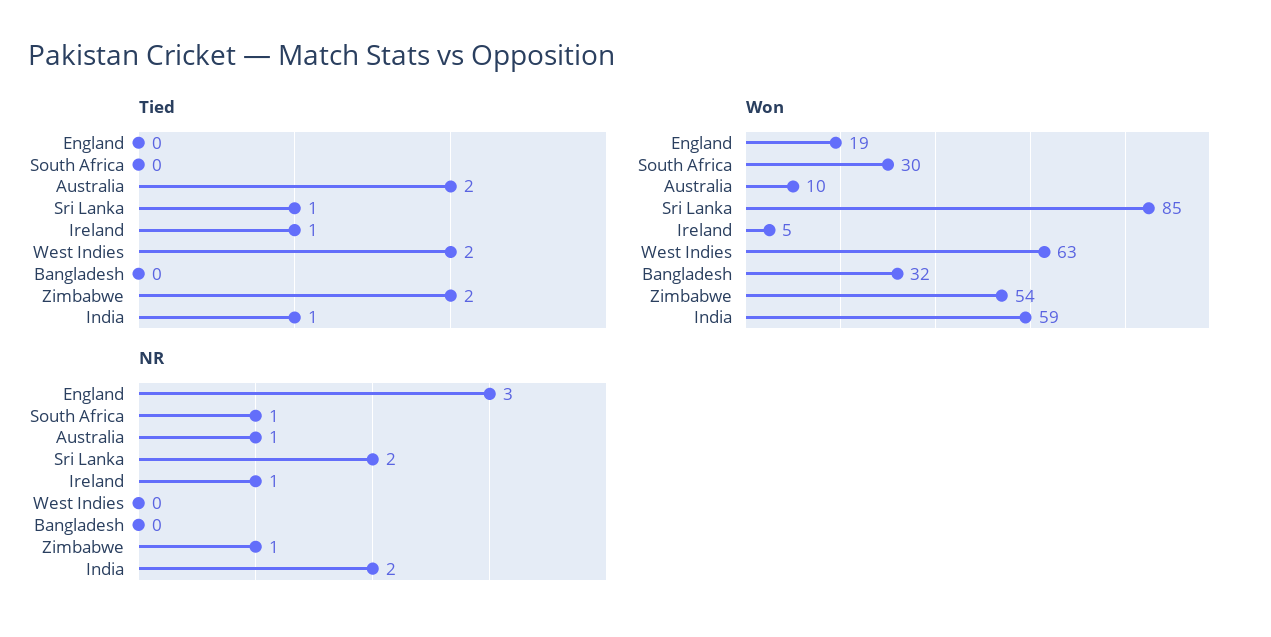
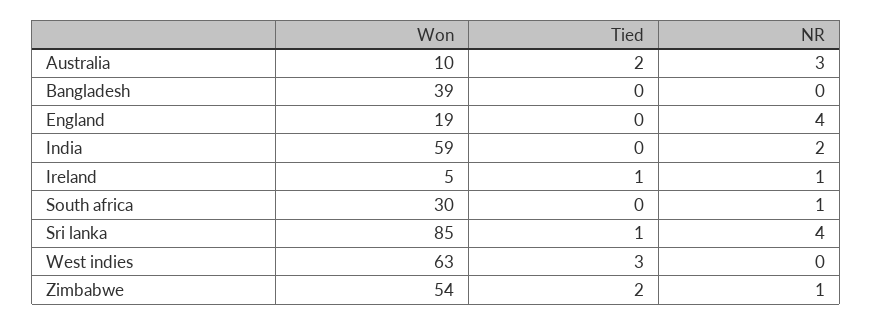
  {
    "Tied": {
      "England": 0,
      "South Africa": 0,
      "Australia": 2,
      "Sri Lanka": 1,
      "Ireland": 1,
-     "West Indies": 2,
+     "West Indies": 3,
      "Bangladesh": 0,
      "Zimbabwe": 2,
-     "India": 1
+     "India": 0
    },
    "Won": {
      "England": 19,
      "South Africa": 30,
      "Australia": 10,
      "Sri Lanka": 85,
      "Ireland": 5,
      "West Indies": 63,
-     "Bangladesh": 32,
+     "Bangladesh": 39,
      "Zimbabwe": 54,
      "India": 59
    },
    "NR": {
-     "England": 3,
+     "England": 4,
      "South Africa": 1,
-     "Australia": 1,
+     "Australia": 3,
-     "Sri Lanka": 2,
+     "Sri Lanka": 4,
      "Ireland": 1,
      "West Indies": 0,
      "Bangladesh": 0,
      "Zimbabwe": 1,
      "India": 2
    }
  }

